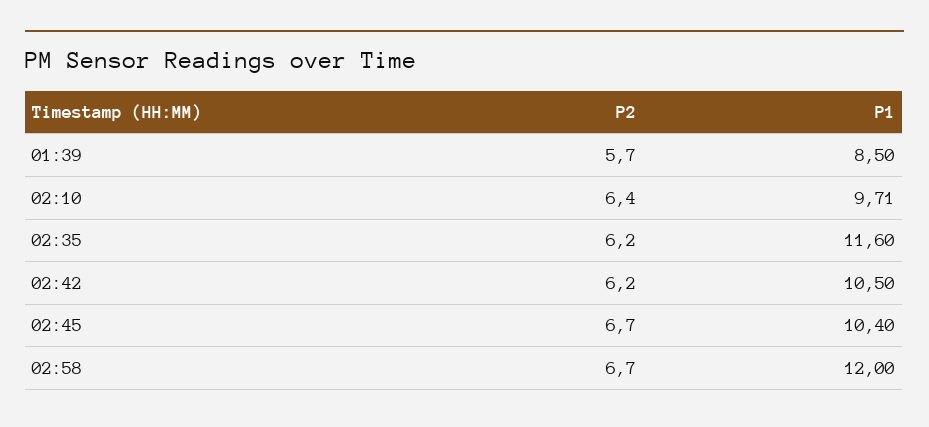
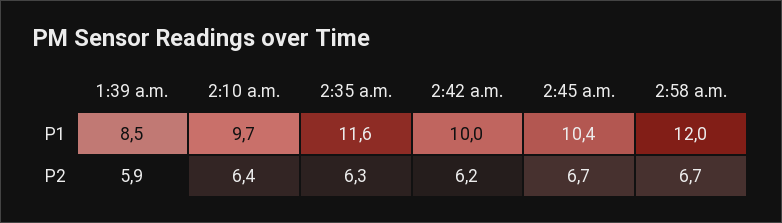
  {
    "P2": {
-     "01:39": 5.7,
+     "01:39": 5.9,
      "02:10": 6.4,
-     "02:35": 6.2,
+     "02:35": 6.3,
      "02:42": 6.2,
      "02:45": 6.7,
      "02:58": 6.7
    },
    "P1": {
      "01:39": 8.5,
      "02:10": 9.71,
      "02:35": 11.6,
-     "02:42": 10.5,
+     "02:42": 10,
      "02:45": 10.4,
      "02:58": 12
    }
  }

